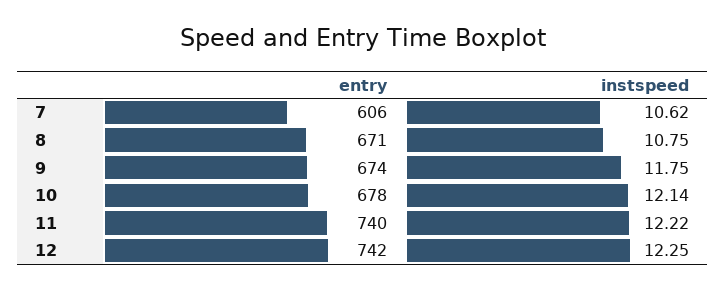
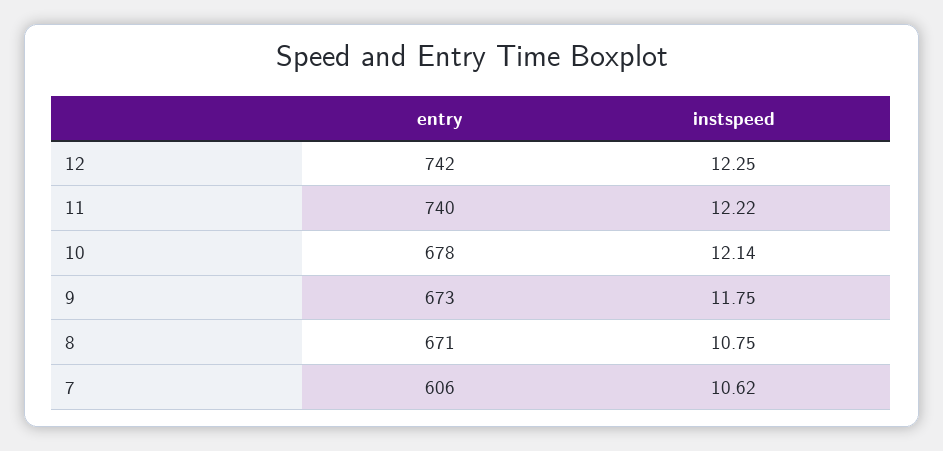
  {
    "entry": {
      "7": 606,
      "8": 671,
-     "9": 674,
+     "9": 673,
      "10": 678,
      "11": 740,
      "12": 742
    },
    "instspeed": {
      "7": 10.62,
      "8": 10.75,
      "9": 11.75,
      "10": 12.14,
      "11": 12.22,
      "12": 12.25
    }
  }

